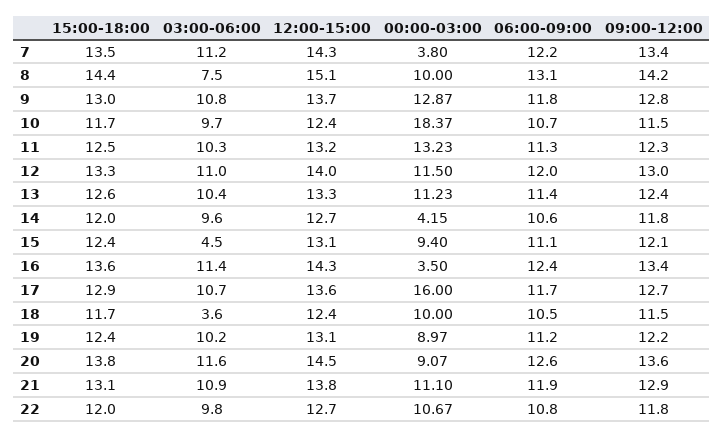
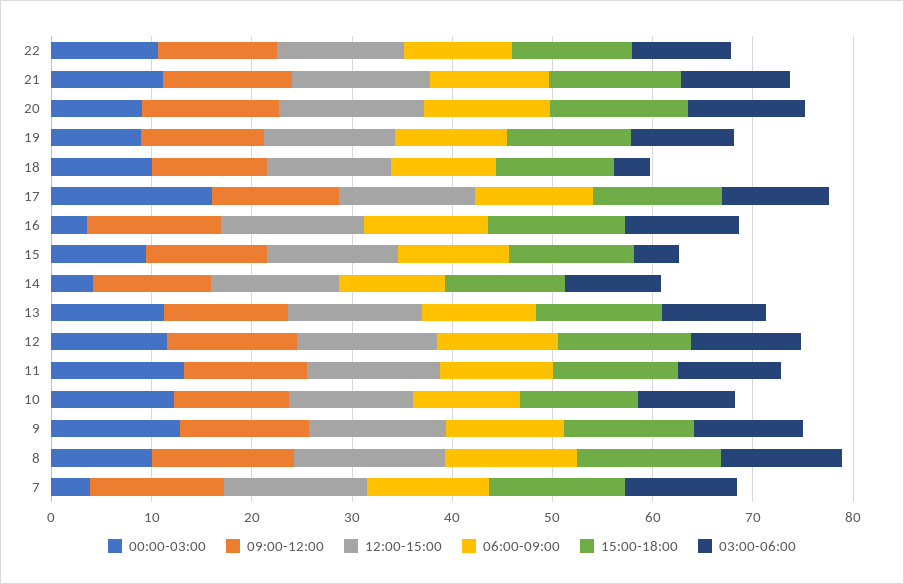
  {
    "15:00-18:00": {
      "7": 13.5,
      "8": 14.4,
      "9": 13,
      "10": 11.7,
      "11": 12.5,
      "12": 13.3,
      "13": 12.6,
      "14": 12,
      "15": 12.4,
      "16": 13.6,
      "17": 12.9,
      "18": 11.7,
      "19": 12.4,
      "20": 13.8,
      "21": 13.1,
      "22": 12
    },
    "03:00-06:00": {
      "7": 11.2,
-     "8": 7.5,
+     "8": 12,
      "9": 10.8,
      "10": 9.7,
      "11": 10.3,
      "12": 11,
      "13": 10.4,
      "14": 9.6,
      "15": 4.5,
      "16": 11.4,
      "17": 10.7,
      "18": 3.6,
      "19": 10.2,
      "20": 11.6,
      "21": 10.9,
      "22": 9.8
    },
    "12:00-15:00": {
      "7": 14.3,
      "8": 15.1,
      "9": 13.7,
      "10": 12.4,
      "11": 13.2,
      "12": 14,
      "13": 13.3,
      "14": 12.7,
      "15": 13.1,
      "16": 14.3,
      "17": 13.6,
      "18": 12.4,
      "19": 13.1,
      "20": 14.5,
      "21": 13.8,
      "22": 12.7
    },
    "00:00-03:00": {
      "7": 3.8,
      "8": 10,
      "9": 12.87,
-     "10": 18.37,
+     "10": 12,
      "11": 13.23,
      "12": 11.5,
      "13": 11.23,
      "14": 4.15,
      "15": 9.4,
      "16": 3.5,
      "17": 16,
      "18": 10,
      "19": 8.97,
      "20": 9.07,
      "21": 11.1,
      "22": 10.67
    },
    "06:00-09:00": {
      "7": 12.2,
      "8": 13.1,
      "9": 11.8,
      "10": 10.7,
      "11": 11.3,
      "12": 12,
      "13": 11.4,
      "14": 10.6,
      "15": 11.1,
      "16": 12.4,
      "17": 11.7,
      "18": 10.5,
      "19": 11.2,
      "20": 12.6,
      "21": 11.9,
      "22": 10.8
    },
    "09:00-12:00": {
      "7": 13.4,
      "8": 14.2,
      "9": 12.8,
      "10": 11.5,
      "11": 12.3,
      "12": 13,
      "13": 12.4,
      "14": 11.8,
      "15": 12.1,
      "16": 13.4,
      "17": 12.7,
      "18": 11.5,
      "19": 12.2,
      "20": 13.6,
      "21": 12.9,
      "22": 11.8
    }
  }

